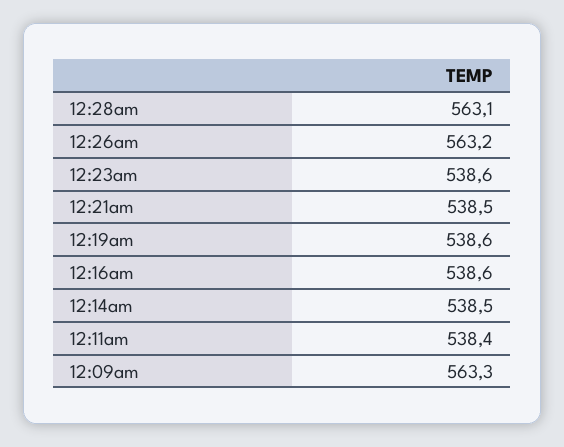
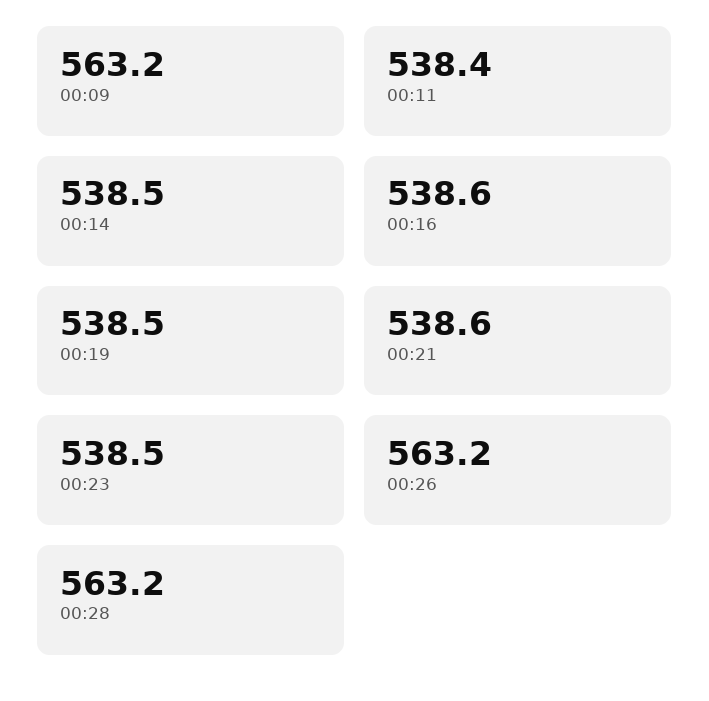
  {
-   "12:28am": 563.1,
+   "12:28am": 563.2,
    "12:26am": 563.2,
-   "12:23am": 538.6,
+   "12:23am": 538.5,
-   "12:21am": 538.5,
+   "12:21am": 538.6,
-   "12:19am": 538.6,
+   "12:19am": 538.5,
    "12:16am": 538.6,
    "12:14am": 538.5,
    "12:11am": 538.4,
-   "12:09am": 563.3
+   "12:09am": 563.2
  }

